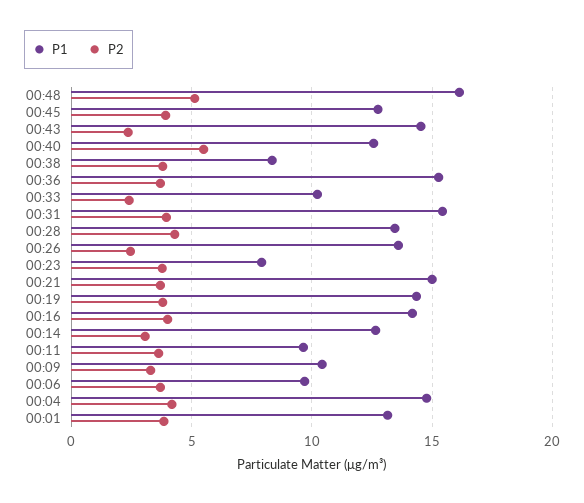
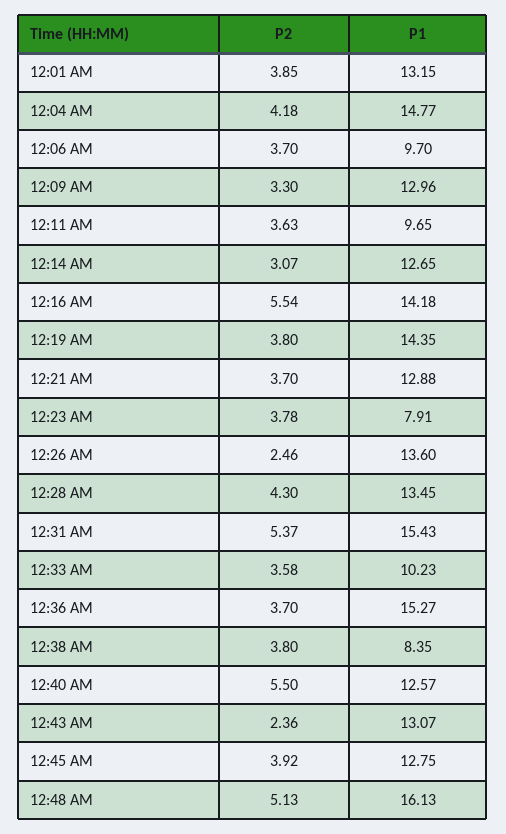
  {
    "P1": {
      "00:48": 16.13,
      "00:45": 12.75,
-     "00:43": 14.5,
+     "00:43": 13.07,
      "00:40": 12.57,
      "00:38": 8.35,
      "00:36": 15.27,
      "00:33": 10.23,
      "00:31": 15.43,
      "00:28": 13.45,
      "00:26": 13.6,
      "00:23": 7.91,
-     "00:21": 15,
+     "00:21": 12.88,
      "00:19": 14.35,
      "00:16": 14.18,
      "00:14": 12.65,
      "00:11": 9.65,
-     "00:09": 10.5,
+     "00:09": 12.96,
      "00:06": 9.7,
      "00:04": 14.77,
      "00:01": 13.15
    },
    "P2": {
      "00:48": 5.13,
      "00:45": 3.92,
      "00:43": 2.36,
      "00:40": 5.5,
      "00:38": 3.8,
      "00:36": 3.7,
-     "00:33": 2.5,
+     "00:33": 3.58,
-     "00:31": 4,
+     "00:31": 5.37,
      "00:28": 4.3,
      "00:26": 2.46,
      "00:23": 3.78,
      "00:21": 3.7,
      "00:19": 3.8,
-     "00:16": 4,
+     "00:16": 5.54,
      "00:14": 3.07,
      "00:11": 3.63,
      "00:09": 3.3,
      "00:06": 3.7,
      "00:04": 4.18,
      "00:01": 3.85
    }
  }

